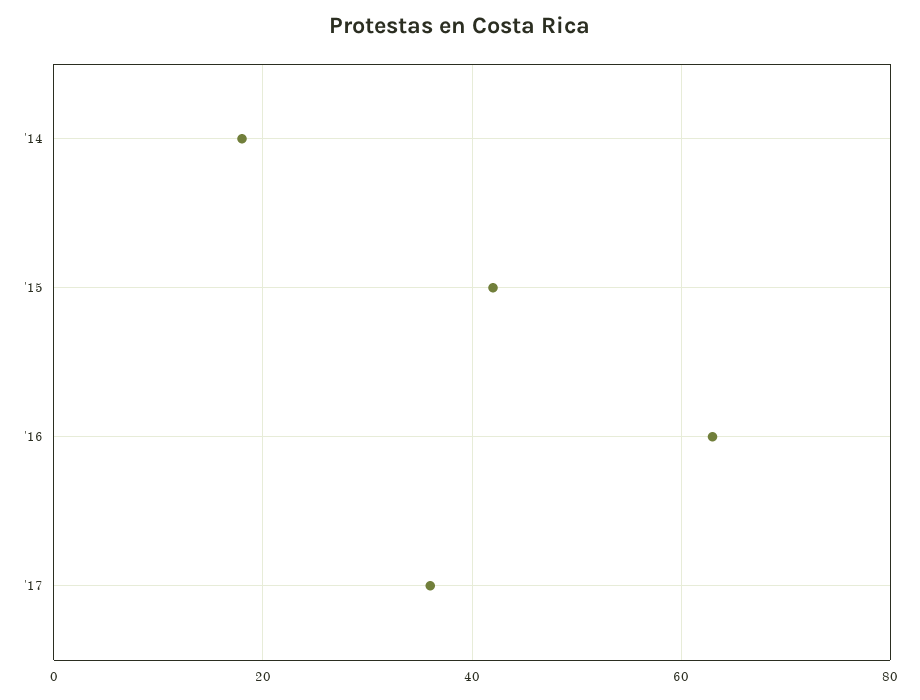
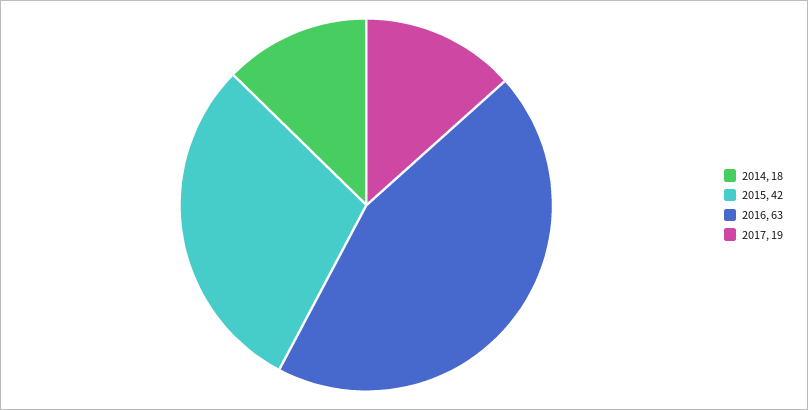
  {
    "'14": 18,
    "'15": 42,
    "'16": 63,
-   "'17": 35
+   "'17": 19
  }

